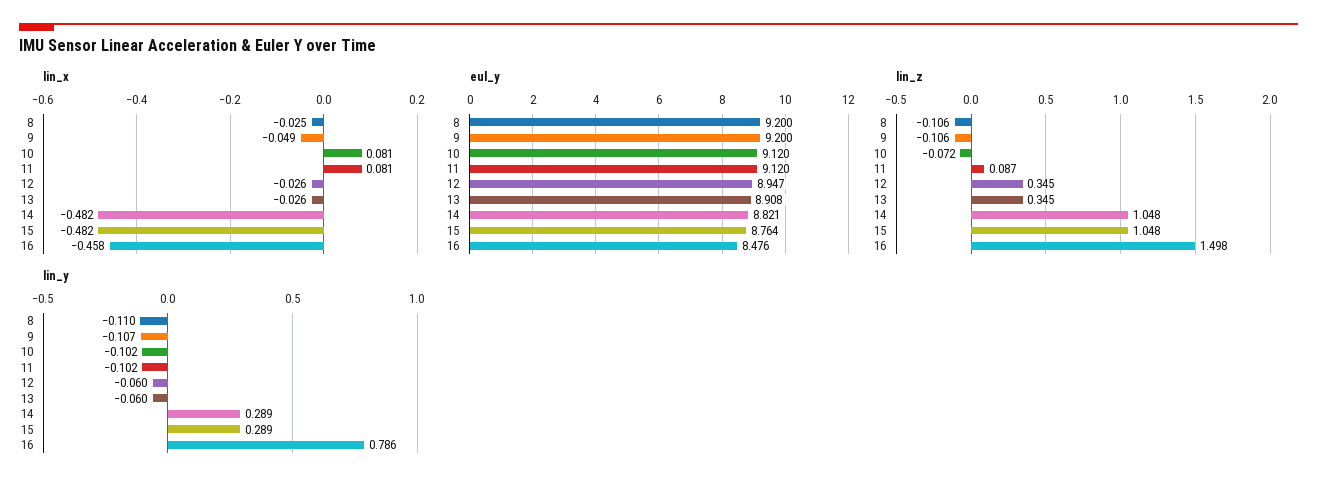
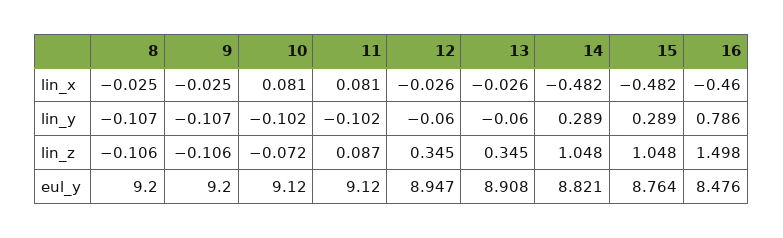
  {
    "lin_x": {
      "8": -0.025,
-     "9": -0.049,
+     "9": -0.025,
      "10": 0.081,
      "11": 0.081,
      "12": -0.026,
      "13": -0.026,
      "14": -0.482,
      "15": -0.482,
-     "16": -0.458
+     "16": -0.46
    },
    "eul_y": {
      "8": 9.2,
      "9": 9.2,
      "10": 9.12,
      "11": 9.12,
      "12": 8.947,
      "13": 8.908,
      "14": 8.821,
      "15": 8.764,
      "16": 8.476
    },
    "lin_z": {
      "8": -0.106,
      "9": -0.106,
      "10": -0.072,
      "11": 0.087,
      "12": 0.345,
      "13": 0.345,
      "14": 1.048,
      "15": 1.048,
      "16": 1.498
    },
    "lin_y": {
-     "8": -0.11,
+     "8": -0.107,
      "9": -0.107,
      "10": -0.102,
      "11": -0.102,
      "12": -0.06,
      "13": -0.06,
      "14": 0.289,
      "15": 0.289,
      "16": 0.786
    }
  }

